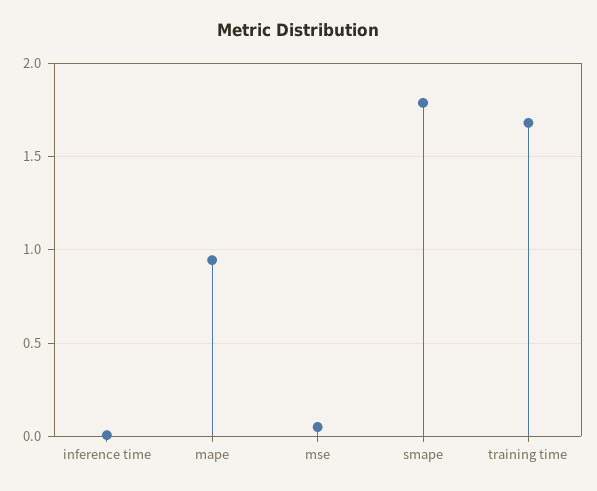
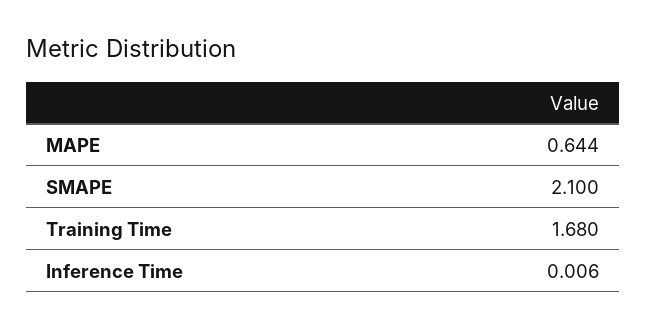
  {
    "inference time": 0.006,
-   "mape": 0.95,
+   "mape": 0.644,
-   "mse": 0.05,
-   "smape": 1.8,
+   "smape": 2.1,
    "training time": 1.68
  }

